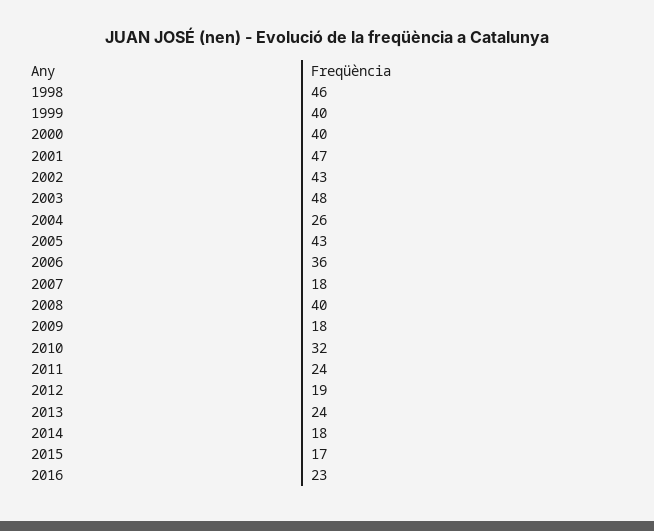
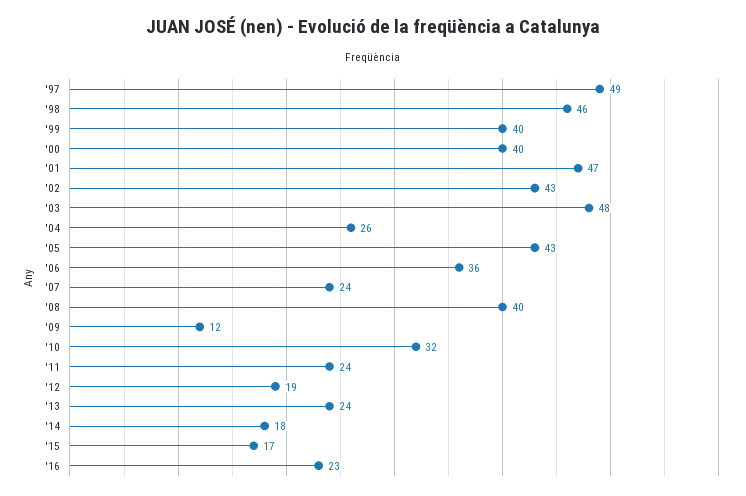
  {
    "1998": 46,
    "1999": 40,
    "2000": 40,
    "2001": 47,
    "2002": 43,
    "2003": 48,
    "2004": 26,
    "2005": 43,
    "2006": 36,
-   "2007": 18,
+   "2007": 24,
    "2008": 40,
-   "2009": 18,
+   "2009": 12,
    "2010": 32,
    "2011": 24,
    "2012": 19,
    "2013": 24,
    "2014": 18,
    "2015": 17,
-   "2016": 23
+   "2016": 23,
+   "'97": 49
  }

